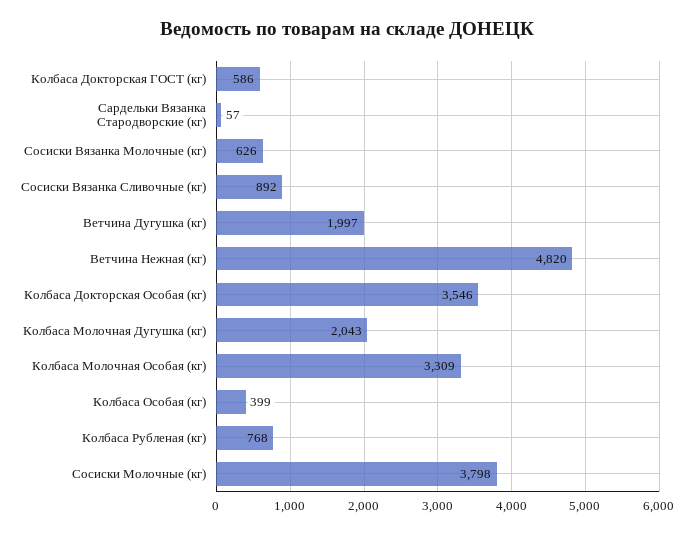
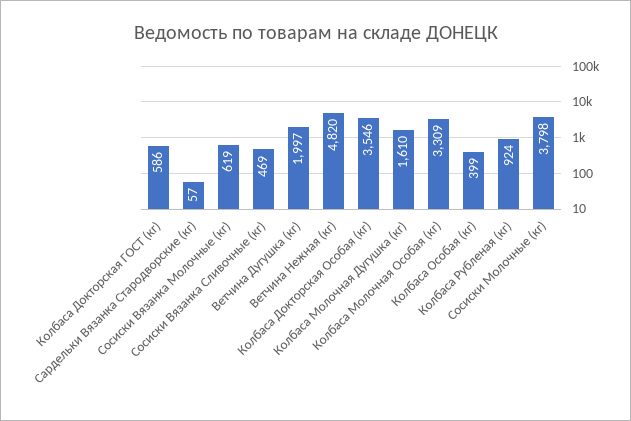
  {
    "Колбаса Докторская ГОСТ (кг)": 586,
    "Сардельки Вязанка Стародворские (кг)": 57,
-   "Сосиски Вязанка Молочные (кг)": 626,
+   "Сосиски Вязанка Молочные (кг)": 619,
-   "Сосиски Вязанка Сливочные (кг)": 892,
+   "Сосиски Вязанка Сливочные (кг)": 469,
    "Ветчина Дугушка (кг)": 1997,
    "Ветчина Нежная (кг)": 4820,
    "Колбаса Докторская Особая (кг)": 3546,
-   "Колбаса Молочная Дугушка (кг)": 2043,
+   "Колбаса Молочная Дугушка (кг)": 1610,
    "Колбаса Молочная Особая (кг)": 3309,
    "Колбаса Особая (кг)": 399,
-   "Колбаса Рубленая (кг)": 768,
+   "Колбаса Рубленая (кг)": 924,
    "Сосиски Молочные (кг)": 3798
  }

